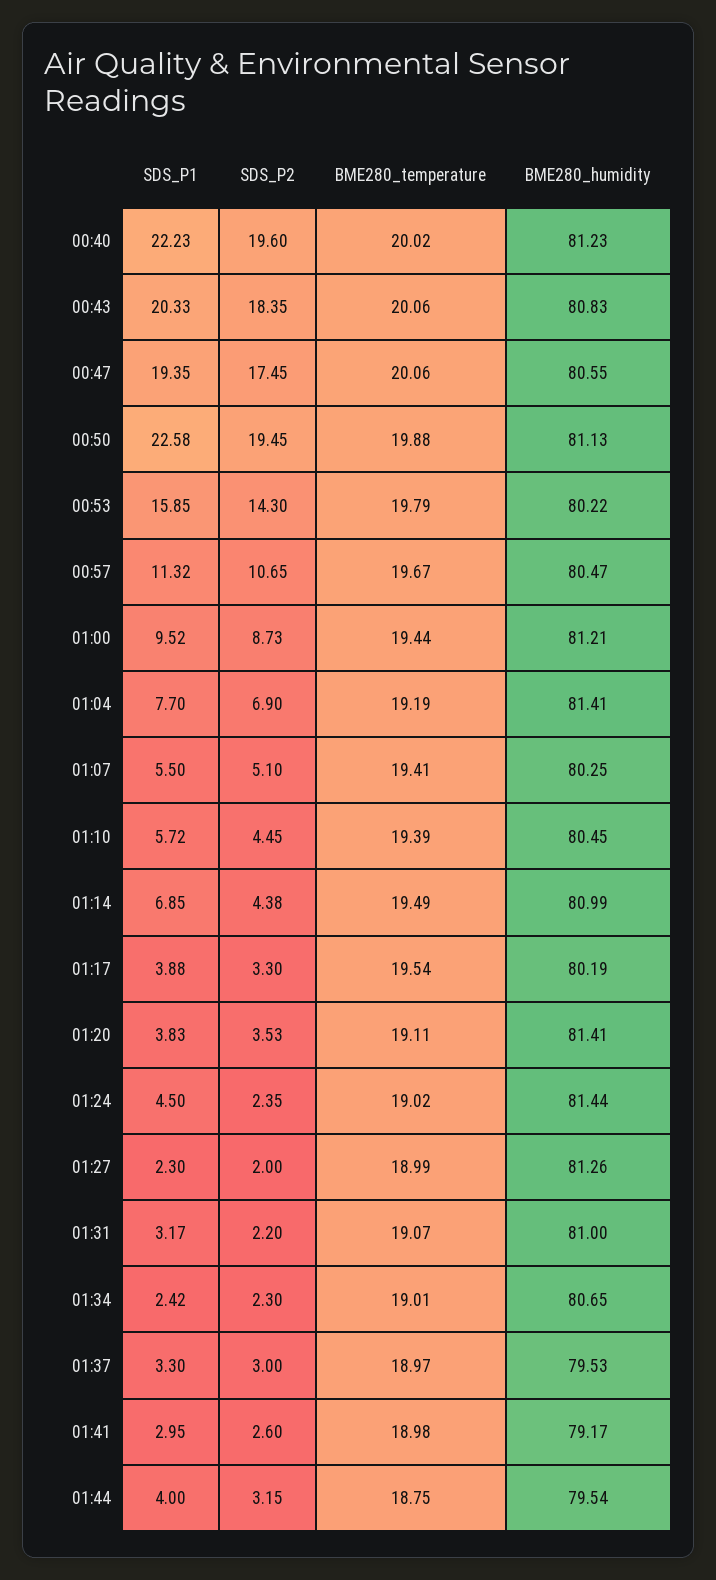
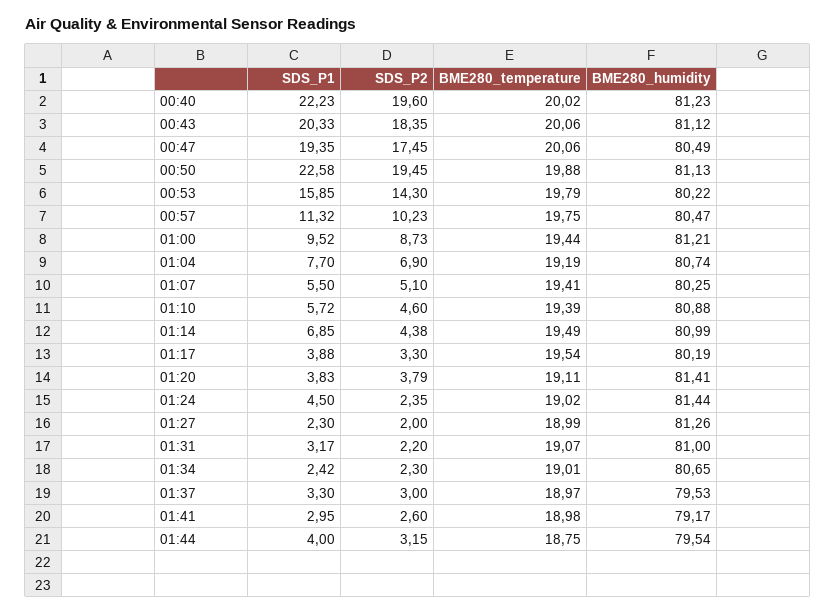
  {
    "SDS_P1": {
      "00:40": 22.23,
      "00:43": 20.33,
      "00:47": 19.35,
      "00:50": 22.58,
      "00:53": 15.85,
      "00:57": 11.32,
      "01:00": 9.52,
      "01:04": 7.7,
      "01:07": 5.5,
      "01:10": 5.72,
      "01:14": 6.85,
      "01:17": 3.88,
      "01:20": 3.83,
      "01:24": 4.5,
      "01:27": 2.3,
      "01:31": 3.17,
      "01:34": 2.42,
      "01:37": 3.3,
      "01:41": 2.95,
      "01:44": 4
    },
    "SDS_P2": {
      "00:40": 19.6,
      "00:43": 18.35,
      "00:47": 17.45,
      "00:50": 19.45,
      "00:53": 14.3,
-     "00:57": 10.65,
+     "00:57": 10.23,
      "01:00": 8.73,
      "01:04": 6.9,
      "01:07": 5.1,
-     "01:10": 4.45,
+     "01:10": 4.6,
      "01:14": 4.38,
      "01:17": 3.3,
-     "01:20": 3.53,
+     "01:20": 3.79,
      "01:24": 2.35,
      "01:27": 2,
      "01:31": 2.2,
      "01:34": 2.3,
      "01:37": 3,
      "01:41": 2.6,
      "01:44": 3.15
    },
    "BME280_temperature": {
      "00:40": 20.02,
      "00:43": 20.06,
      "00:47": 20.06,
      "00:50": 19.88,
      "00:53": 19.79,
-     "00:57": 19.67,
+     "00:57": 19.75,
      "01:00": 19.44,
      "01:04": 19.19,
      "01:07": 19.41,
      "01:10": 19.39,
      "01:14": 19.49,
      "01:17": 19.54,
      "01:20": 19.11,
      "01:24": 19.02,
      "01:27": 18.99,
      "01:31": 19.07,
      "01:34": 19.01,
      "01:37": 18.97,
      "01:41": 18.98,
      "01:44": 18.75
    },
    "BME280_humidity": {
      "00:40": 81.23,
-     "00:43": 80.83,
+     "00:43": 81.12,
-     "00:47": 80.55,
+     "00:47": 80.49,
      "00:50": 81.13,
      "00:53": 80.22,
      "00:57": 80.47,
      "01:00": 81.21,
-     "01:04": 81.41,
+     "01:04": 80.74,
      "01:07": 80.25,
-     "01:10": 80.45,
+     "01:10": 80.88,
      "01:14": 80.99,
      "01:17": 80.19,
      "01:20": 81.41,
      "01:24": 81.44,
      "01:27": 81.26,
      "01:31": 81,
      "01:34": 80.65,
      "01:37": 79.53,
      "01:41": 79.17,
      "01:44": 79.54
    }
  }

